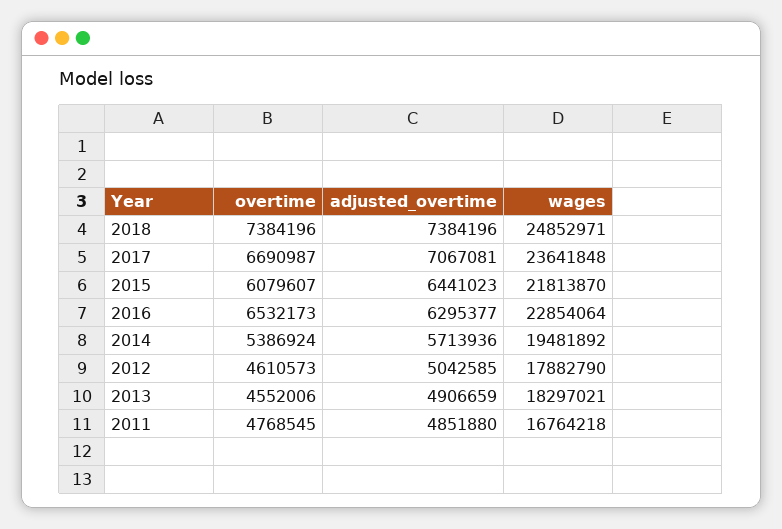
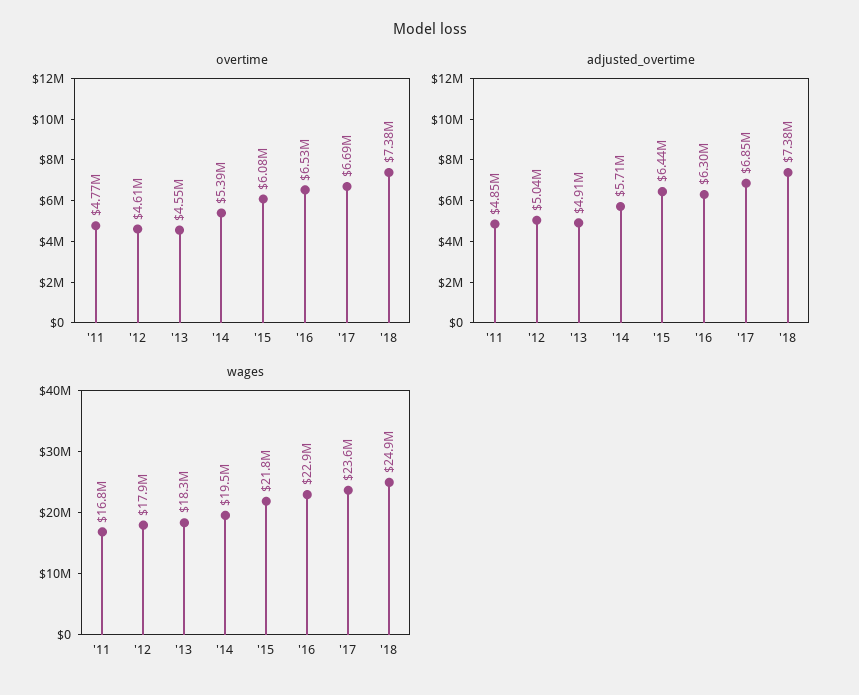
  {
    "overtime": {
      "2018": 7384196,
      "2017": 6690987,
      "2015": 6079607,
      "2016": 6532173,
      "2014": 5386924,
      "2012": 4610573,
      "2013": 4552006,
      "2011": 4768545
    },
    "adjusted_overtime": {
      "2018": 7384196,
-     "2017": 7067081,
+     "2017": 6850000,
      "2015": 6441023,
      "2016": 6295377,
      "2014": 5713936,
      "2012": 5042585,
      "2013": 4906659,
      "2011": 4851880
    },
    "wages": {
      "2018": 24852971,
      "2017": 23641848,
      "2015": 21813870,
      "2016": 22854064,
      "2014": 19481892,
      "2012": 17882790,
      "2013": 18297021,
      "2011": 16764218
    }
  }

